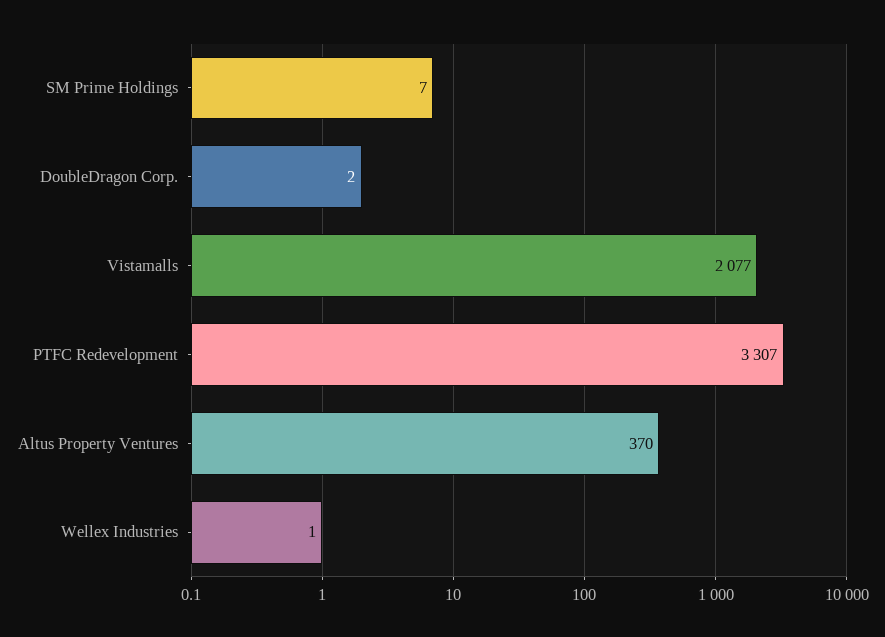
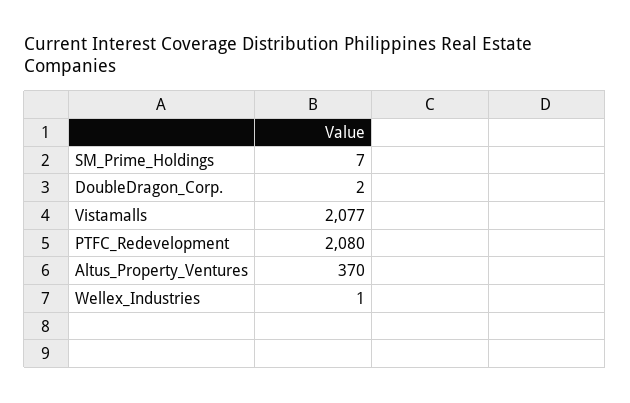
  {
    "SM Prime Holdings": 7,
    "DoubleDragon Corp.": 2,
    "Vistamalls": 2077,
-   "PTFC Redevelopment": 3307,
+   "PTFC Redevelopment": 2080,
    "Altus Property Ventures": 370,
    "Wellex Industries": 1
  }

